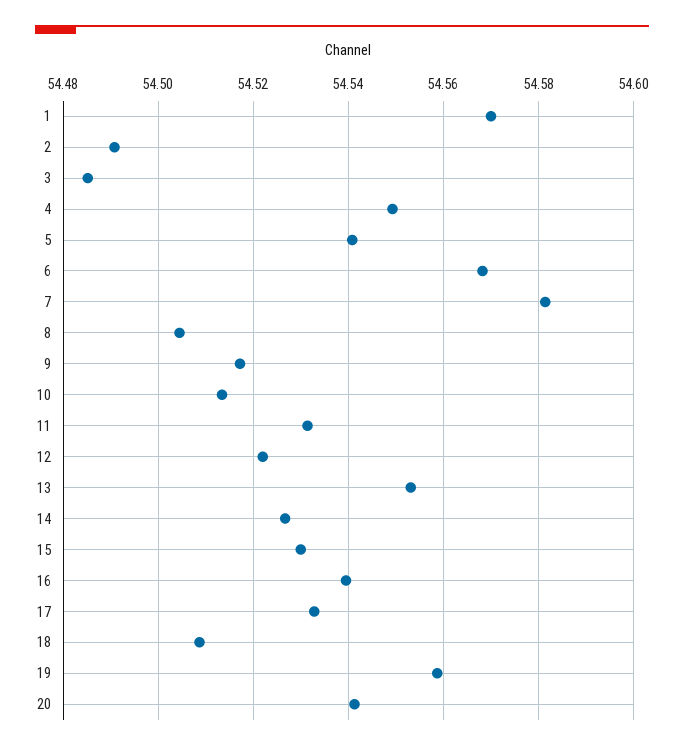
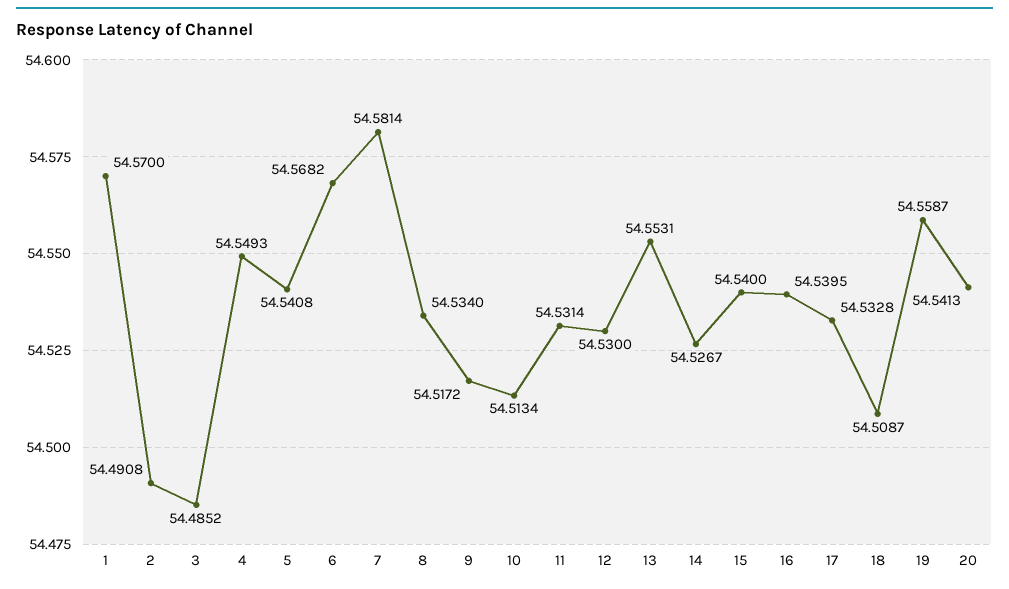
  {
    "1": 54.57,
    "2": 54.4908,
    "3": 54.4852,
    "4": 54.5493,
    "5": 54.5408,
    "6": 54.5682,
    "7": 54.5814,
-   "8": 54.504,
+   "8": 54.534,
    "9": 54.5172,
    "10": 54.5134,
    "11": 54.5314,
-   "12": 54.522,
+   "12": 54.53,
    "13": 54.5531,
    "14": 54.5267,
-   "15": 54.53,
+   "15": 54.54,
    "16": 54.5395,
    "17": 54.5328,
    "18": 54.5087,
    "19": 54.5587,
    "20": 54.5413
  }

